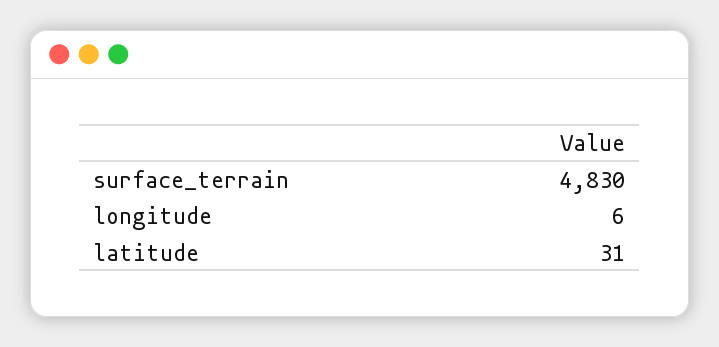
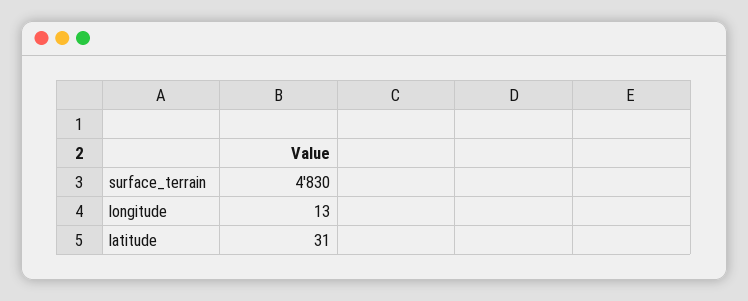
  {
    "surface_terrain": 4830,
-   "longitude": 6,
+   "longitude": 13,
    "latitude": 31
  }

